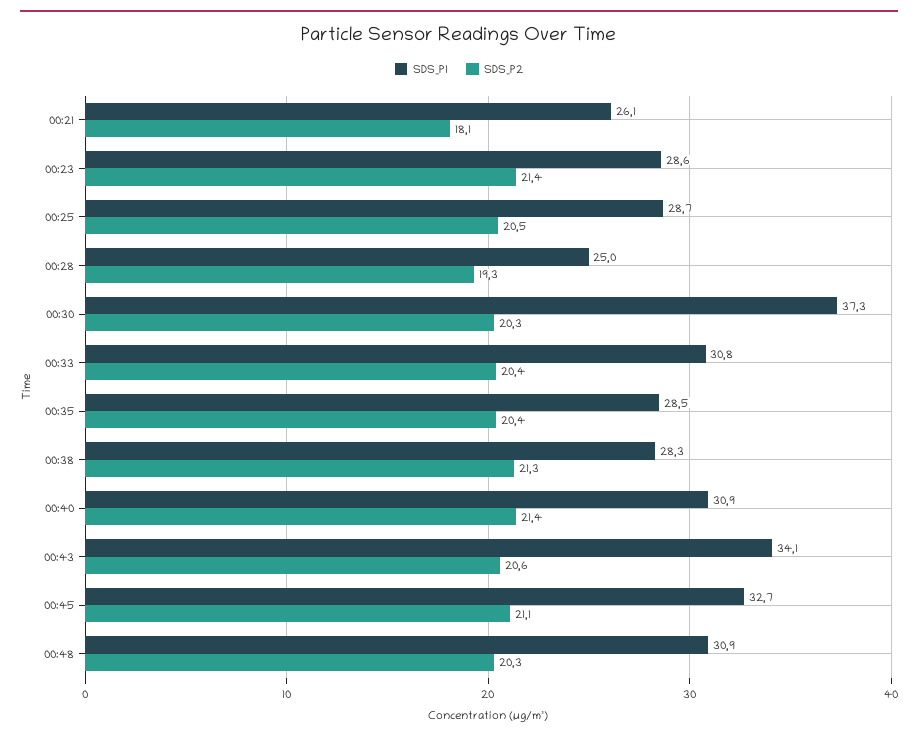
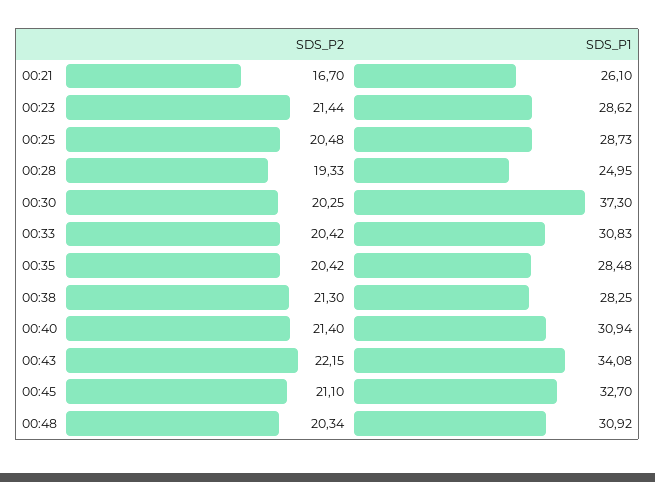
  {
    "SDS_P1": {
      "00:21": 26.1,
      "00:23": 28.62,
      "00:25": 28.73,
      "00:28": 24.95,
      "00:30": 37.3,
      "00:33": 30.83,
      "00:35": 28.48,
      "00:38": 28.25,
      "00:40": 30.94,
      "00:43": 34.08,
      "00:45": 32.7,
      "00:48": 30.92
    },
    "SDS_P2": {
-     "00:21": 18.1,
+     "00:21": 16.7,
      "00:23": 21.44,
      "00:25": 20.48,
      "00:28": 19.33,
      "00:30": 20.25,
      "00:33": 20.42,
      "00:35": 20.42,
      "00:38": 21.3,
      "00:40": 21.4,
-     "00:43": 20.6,
+     "00:43": 22.15,
      "00:45": 21.1,
      "00:48": 20.34
    }
  }

